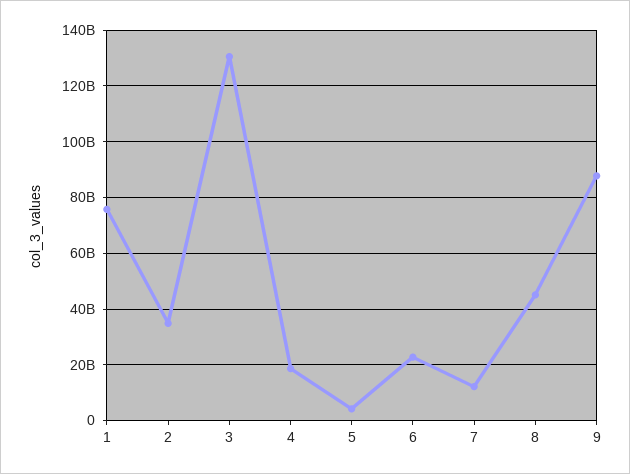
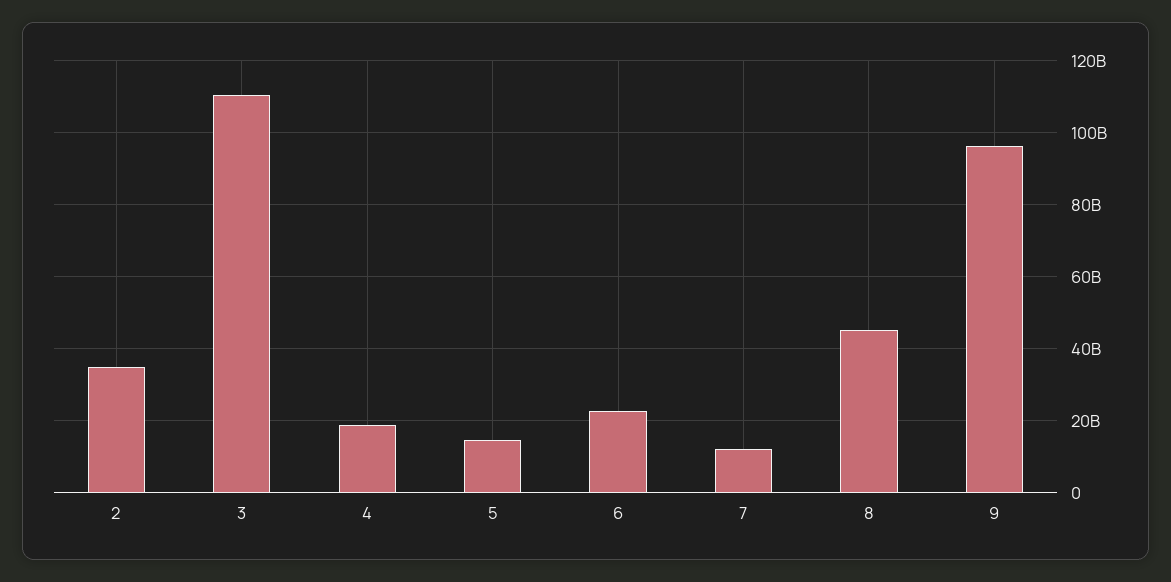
  {
-   "1": 75000000000,
    "2": 34000000000,
-   "3": 130000000000,
+   "3": 110000000000,
    "4": 18000000000,
-   "5": 5000000000,
+   "5": 14000000000,
    "6": 22000000000,
    "7": 12000000000,
    "8": 46000000000,
-   "9": 87500000000
+   "9": 96000000000
  }

